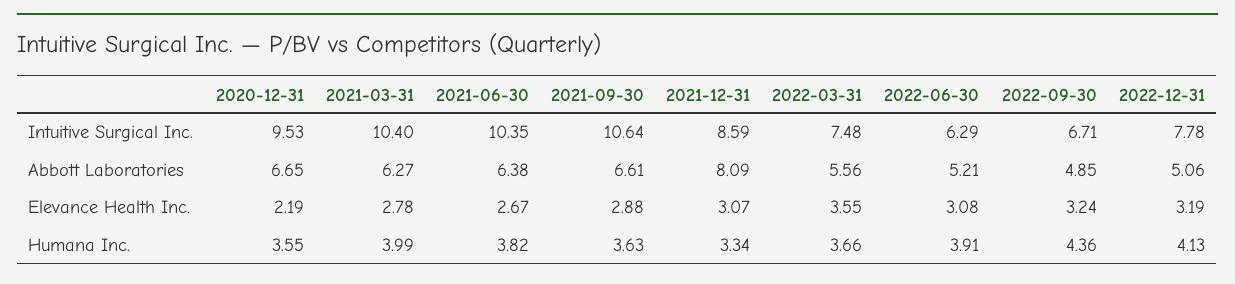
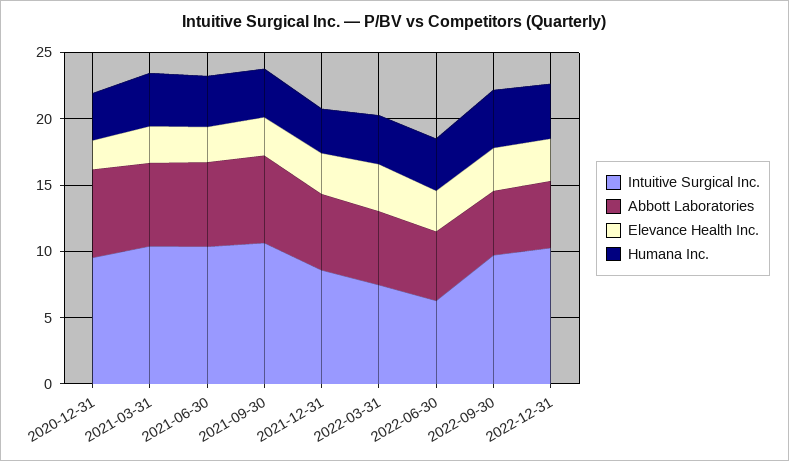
  {
    "Intuitive Surgical Inc.": {
      "2020-12-31": 9.53,
      "2021-03-31": 10.4,
      "2021-06-30": 10.35,
      "2021-09-30": 10.64,
      "2021-12-31": 8.59,
      "2022-03-31": 7.48,
      "2022-06-30": 6.29,
-     "2022-09-30": 6.71,
+     "2022-09-30": 10,
-     "2022-12-31": 7.78
+     "2022-12-31": 10
    },
    "Abbott Laboratories": {
      "2020-12-31": 6.65,
      "2021-03-31": 6.27,
      "2021-06-30": 6.38,
      "2021-09-30": 6.61,
-     "2021-12-31": 8.09,
+     "2021-12-31": 6,
      "2022-03-31": 5.56,
      "2022-06-30": 5.21,
      "2022-09-30": 4.85,
      "2022-12-31": 5.06
    },
    "Elevance Health Inc.": {
      "2020-12-31": 2.19,
      "2021-03-31": 2.78,
      "2021-06-30": 2.67,
      "2021-09-30": 2.88,
      "2021-12-31": 3.07,
      "2022-03-31": 3.55,
      "2022-06-30": 3.08,
      "2022-09-30": 3.24,
      "2022-12-31": 3.19
    },
    "Humana Inc.": {
      "2020-12-31": 3.55,
      "2021-03-31": 3.99,
      "2021-06-30": 3.82,
      "2021-09-30": 3.63,
      "2021-12-31": 3.34,
      "2022-03-31": 3.66,
      "2022-06-30": 3.91,
      "2022-09-30": 4.36,
      "2022-12-31": 4.13
    }
  }

